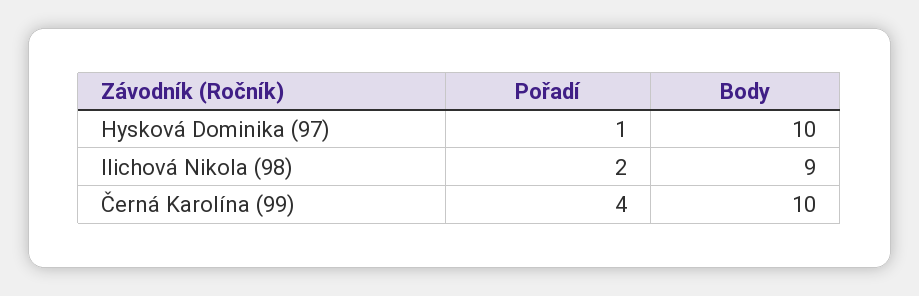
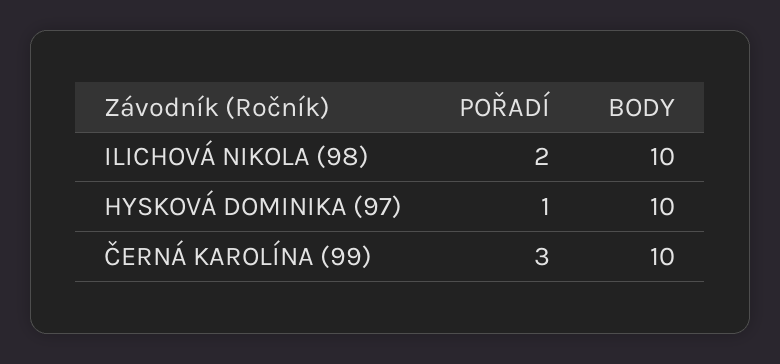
  {
    "Pořadí": {
      "Hysková Dominika (97)": 1,
      "Ilichová Nikola (98)": 2,
-     "Černá Karolína (99)": 4
+     "Černá Karolína (99)": 3
    },
    "Body": {
      "Hysková Dominika (97)": 10,
-     "Ilichová Nikola (98)": 9,
+     "Ilichová Nikola (98)": 10,
      "Černá Karolína (99)": 10
    }
  }

